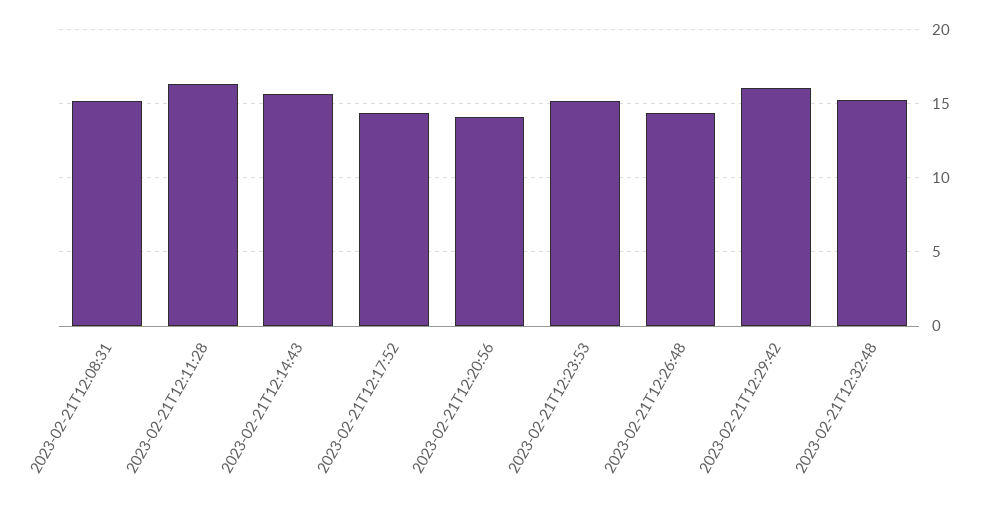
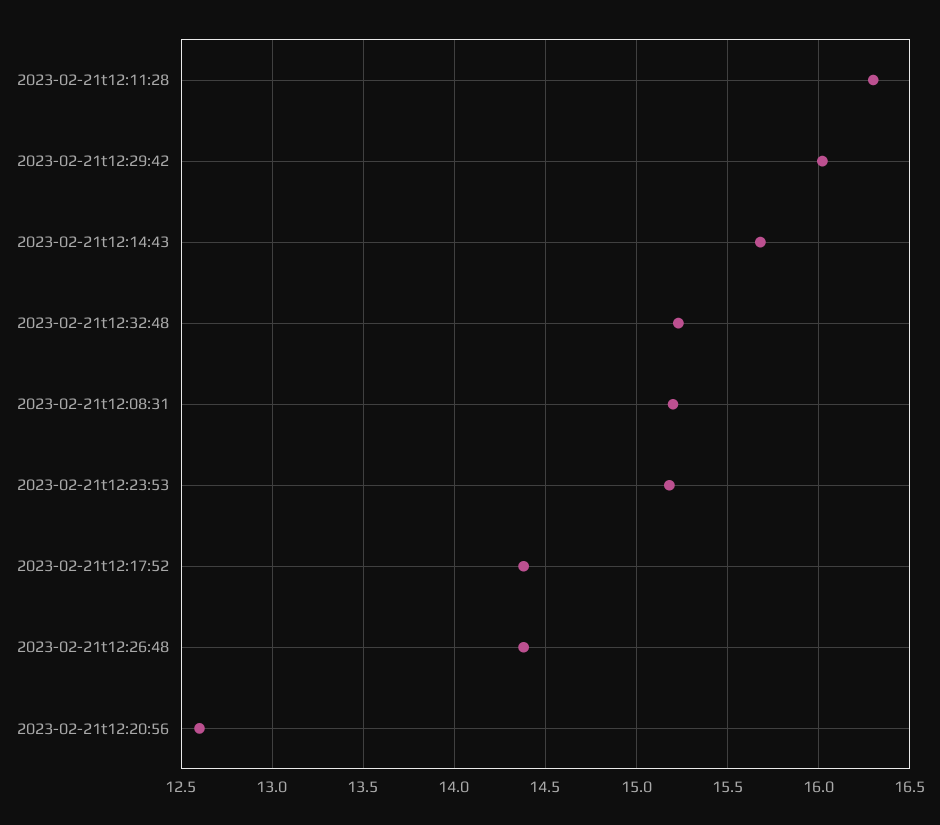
  {
    "2023-02-21T12:08:31": 15.2,
    "2023-02-21T12:11:28": 16.3,
    "2023-02-21T12:14:43": 15.7,
    "2023-02-21T12:17:52": 14.4,
-   "2023-02-21T12:20:56": 14,
+   "2023-02-21T12:20:56": 12.6,
    "2023-02-21T12:23:53": 15.2,
    "2023-02-21T12:26:48": 14.4,
    "2023-02-21T12:29:42": 16,
    "2023-02-21T12:32:48": 15.25
  }

